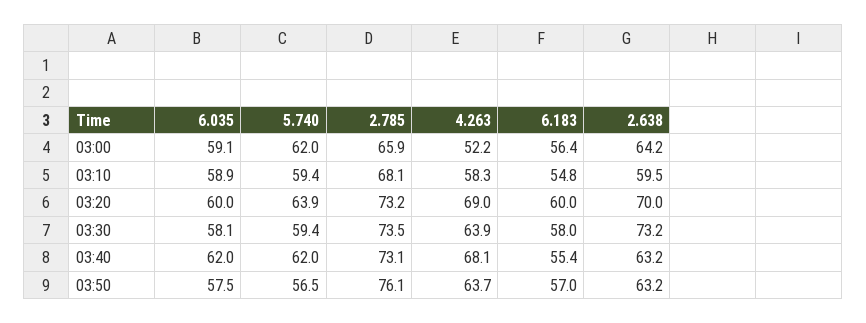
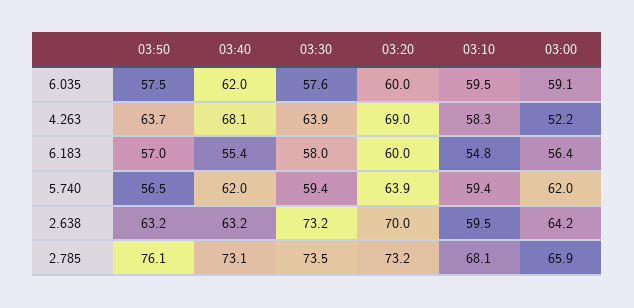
  {
    "6.035": {
      "03:00": 59.1,
-     "03:10": 58.9,
+     "03:10": 59.5,
      "03:20": 60,
-     "03:30": 58.1,
+     "03:30": 57.6,
      "03:40": 62,
      "03:50": 57.5
    },
    "5.740": {
      "03:00": 62,
      "03:10": 59.4,
      "03:20": 63.9,
      "03:30": 59.4,
      "03:40": 62,
      "03:50": 56.5
    },
    "2.785": {
      "03:00": 65.9,
      "03:10": 68.1,
      "03:20": 73.2,
      "03:30": 73.5,
      "03:40": 73.1,
      "03:50": 76.1
    },
    "4.263": {
      "03:00": 52.2,
      "03:10": 58.3,
      "03:20": 69,
      "03:30": 63.9,
      "03:40": 68.1,
      "03:50": 63.7
    },
    "6.183": {
      "03:00": 56.4,
      "03:10": 54.8,
      "03:20": 60,
      "03:30": 58,
      "03:40": 55.4,
      "03:50": 57
    },
    "2.638": {
      "03:00": 64.2,
      "03:10": 59.5,
      "03:20": 70,
      "03:30": 73.2,
      "03:40": 63.2,
      "03:50": 63.2
    }
  }

